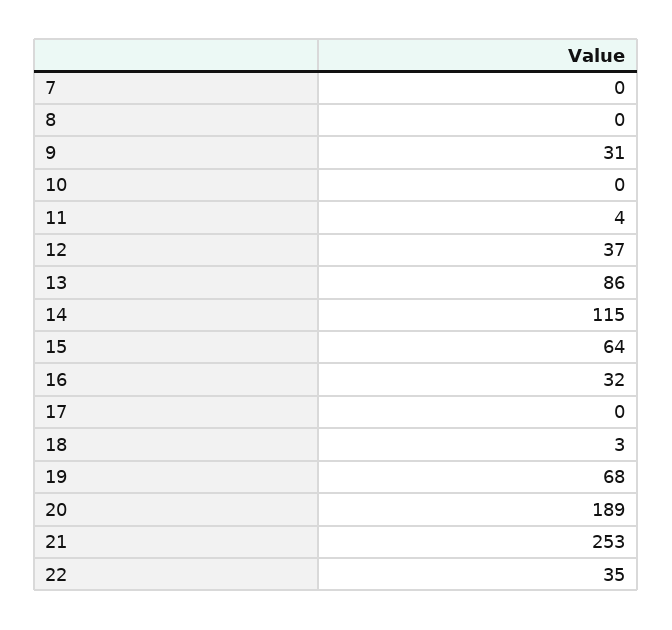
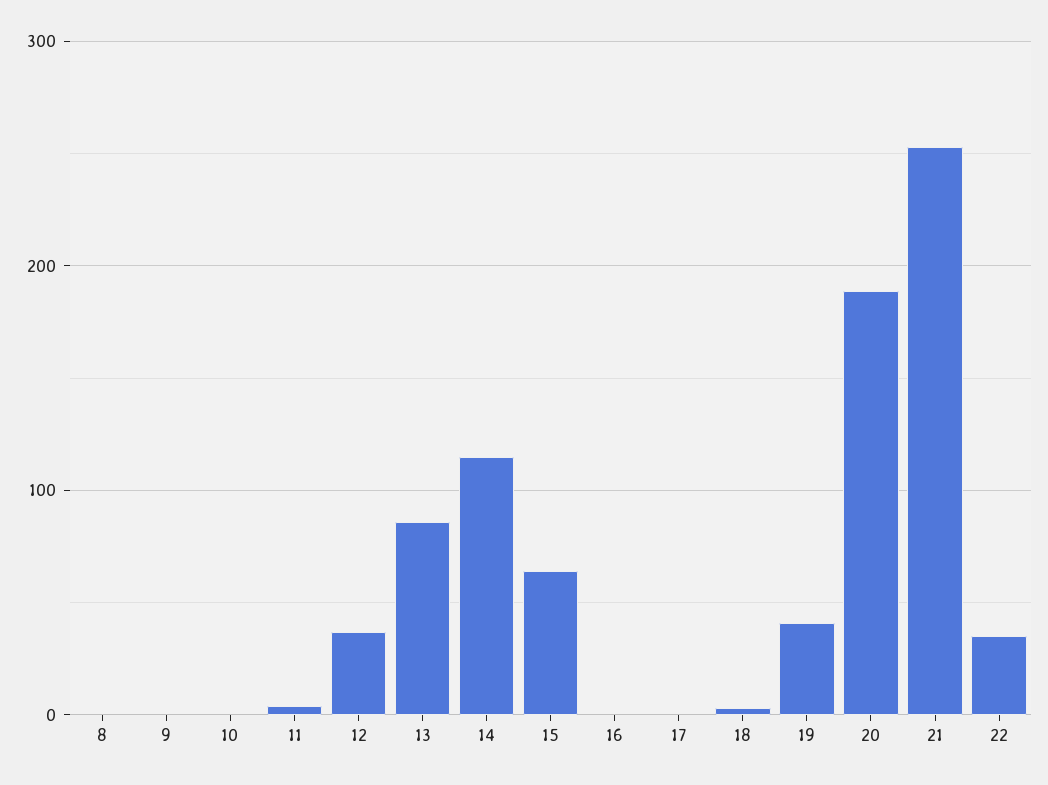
  {
-   "7": 0,
    "8": 0,
-   "9": 31,
+   "9": 0,
    "10": 0,
    "11": 4,
    "12": 37,
    "13": 86,
    "14": 115,
    "15": 64,
-   "16": 32,
+   "16": 0,
    "17": 0,
    "18": 3,
-   "19": 68,
+   "19": 40,
    "20": 189,
    "21": 253,
    "22": 35
  }

